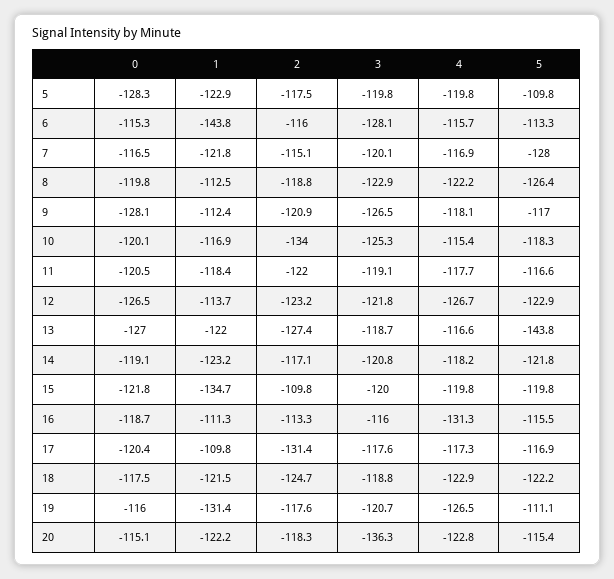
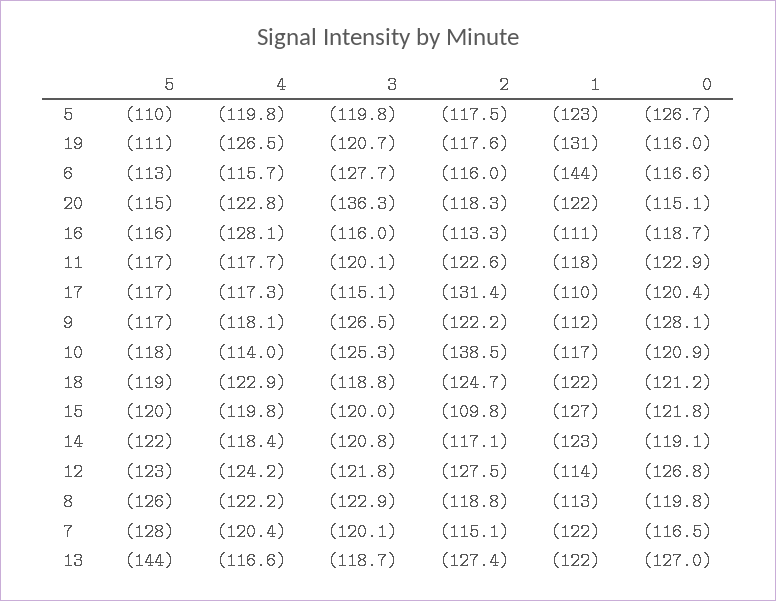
  {
    "0": {
-     "5": -128.3,
+     "5": -126.7,
-     "6": -115.3,
+     "6": -116.6,
      "7": -116.5,
      "8": -119.8,
      "9": -128.1,
-     "10": -120.1,
+     "10": -120.9,
-     "11": -120.5,
+     "11": -122.9,
-     "12": -126.5,
+     "12": -126.8,
      "13": -127,
      "14": -119.1,
      "15": -121.8,
      "16": -118.7,
      "17": -120.4,
-     "18": -117.5,
+     "18": -121.2,
      "19": -116,
      "20": -115.1
    },
    "1": {
      "5": -122.9,
      "6": -143.8,
      "7": -121.8,
      "8": -112.5,
      "9": -112.4,
      "10": -116.9,
      "11": -118.4,
      "12": -113.7,
      "13": -122,
      "14": -123.2,
-     "15": -134.7,
+     "15": -127,
      "16": -111.3,
      "17": -109.8,
      "18": -121.5,
      "19": -131.4,
      "20": -122.2
    },
    "2": {
      "5": -117.5,
      "6": -116,
      "7": -115.1,
      "8": -118.8,
-     "9": -120.9,
+     "9": -122.2,
-     "10": -134,
+     "10": -138.5,
-     "11": -122,
+     "11": -122.6,
-     "12": -123.2,
+     "12": -127.5,
      "13": -127.4,
      "14": -117.1,
      "15": -109.8,
      "16": -113.3,
      "17": -131.4,
      "18": -124.7,
      "19": -117.6,
      "20": -118.3
    },
    "3": {
      "5": -119.8,
-     "6": -128.1,
+     "6": -127.7,
      "7": -120.1,
      "8": -122.9,
      "9": -126.5,
      "10": -125.3,
-     "11": -119.1,
+     "11": -120.1,
      "12": -121.8,
      "13": -118.7,
      "14": -120.8,
      "15": -120,
      "16": -116,
-     "17": -117.6,
+     "17": -115.1,
      "18": -118.8,
      "19": -120.7,
      "20": -136.3
    },
    "4": {
      "5": -119.8,
      "6": -115.7,
-     "7": -116.9,
+     "7": -120.4,
      "8": -122.2,
      "9": -118.1,
-     "10": -115.4,
+     "10": -114,
      "11": -117.7,
-     "12": -126.7,
+     "12": -124.2,
      "13": -116.6,
-     "14": -118.2,
+     "14": -118.4,
      "15": -119.8,
-     "16": -131.3,
+     "16": -128.1,
      "17": -117.3,
      "18": -122.9,
      "19": -126.5,
      "20": -122.8
    },
    "5": {
      "5": -109.8,
      "6": -113.3,
      "7": -128,
      "8": -126.4,
      "9": -117,
      "10": -118.3,
      "11": -116.6,
      "12": -122.9,
      "13": -143.8,
      "14": -121.8,
      "15": -119.8,
      "16": -115.5,
      "17": -116.9,
-     "18": -122.2,
+     "18": -119,
      "19": -111.1,
      "20": -115.4
    }
  }

